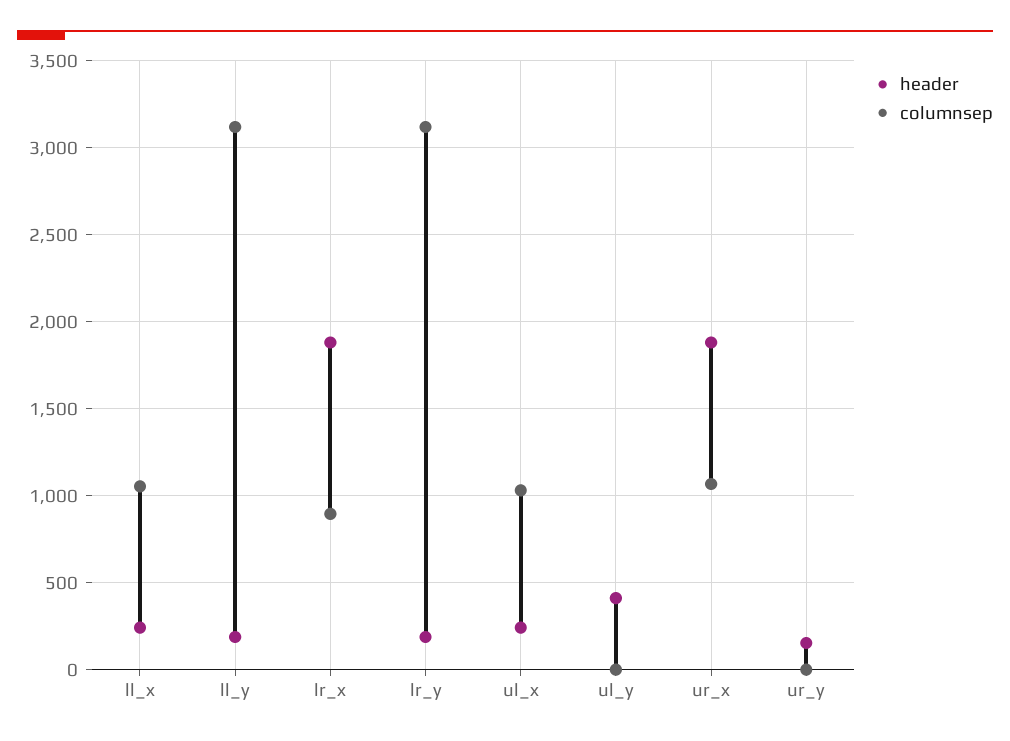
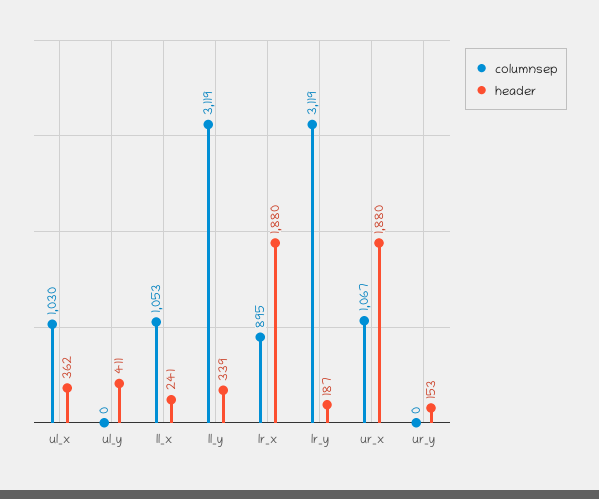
  {
    "header": {
      "ll_x": 241,
-     "ll_y": 200,
+     "ll_y": 339,
      "lr_x": 1880,
      "lr_y": 187,
-     "ul_x": 250,
+     "ul_x": 362,
      "ul_y": 411,
      "ur_x": 1880,
      "ur_y": 153
    },
    "columnsep": {
      "ll_x": 1053,
      "ll_y": 3119,
      "lr_x": 895,
      "lr_y": 3119,
      "ul_x": 1030,
      "ul_y": 0,
      "ur_x": 1067,
      "ur_y": 0
    }
  }

